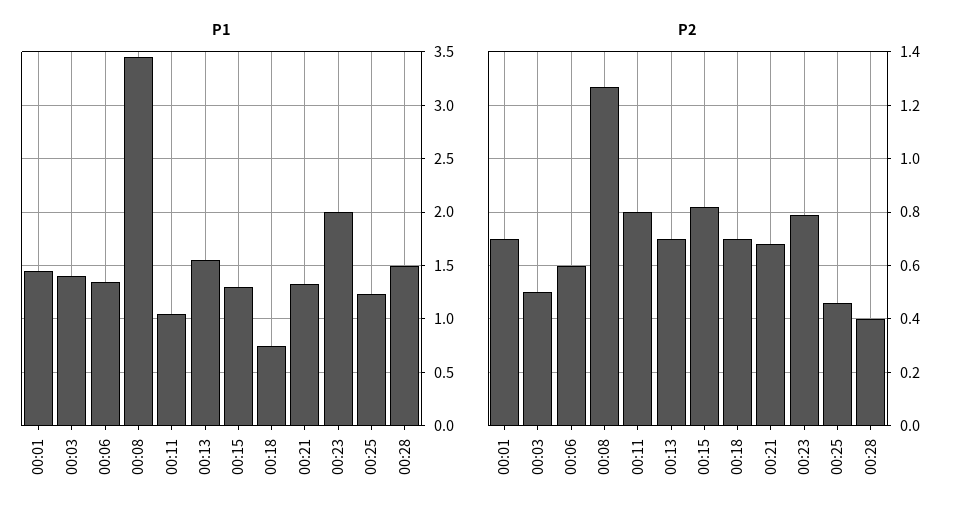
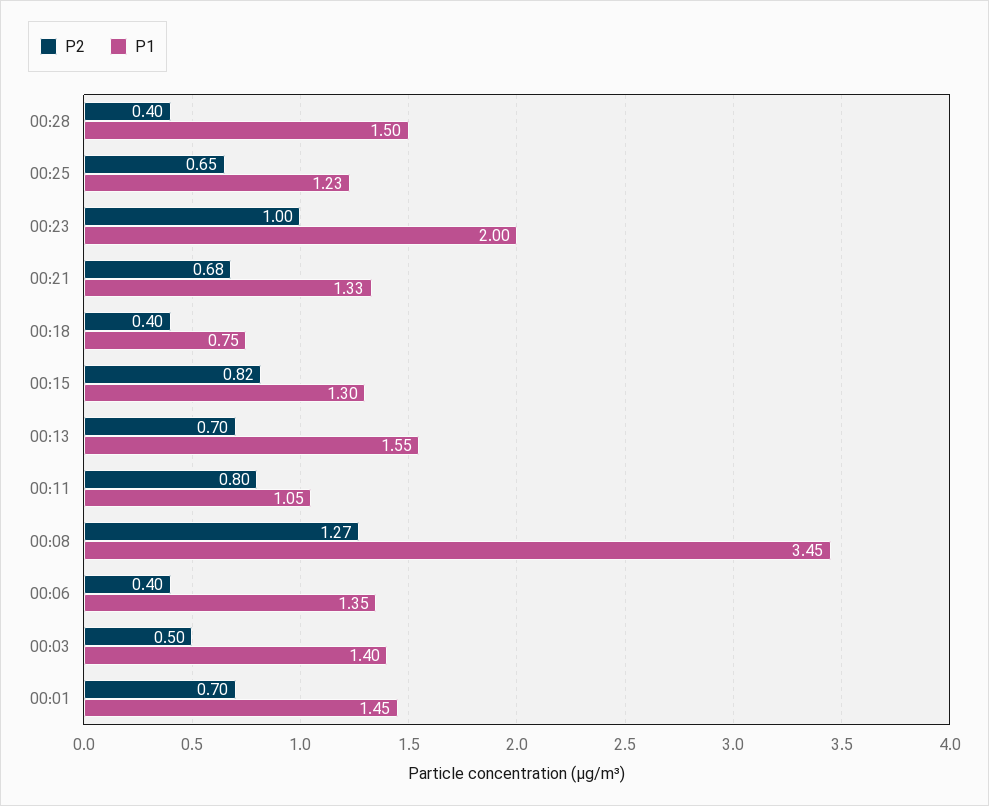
  {
    "P1": {
      "00:01": 1.45,
      "00:03": 1.4,
      "00:06": 1.35,
      "00:08": 3.45,
      "00:11": 1.05,
      "00:13": 1.55,
      "00:15": 1.3,
      "00:18": 0.75,
      "00:21": 1.33,
      "00:23": 2,
      "00:25": 1.23,
      "00:28": 1.5
    },
    "P2": {
      "00:01": 0.7,
      "00:03": 0.5,
-     "00:06": 0.6,
+     "00:06": 0.4,
      "00:08": 1.27,
      "00:11": 0.8,
      "00:13": 0.7,
      "00:15": 0.82,
-     "00:18": 0.7,
+     "00:18": 0.4,
      "00:21": 0.68,
-     "00:23": 0.8,
+     "00:23": 1,
-     "00:25": 0.45,
+     "00:25": 0.65,
      "00:28": 0.4
    }
  }

